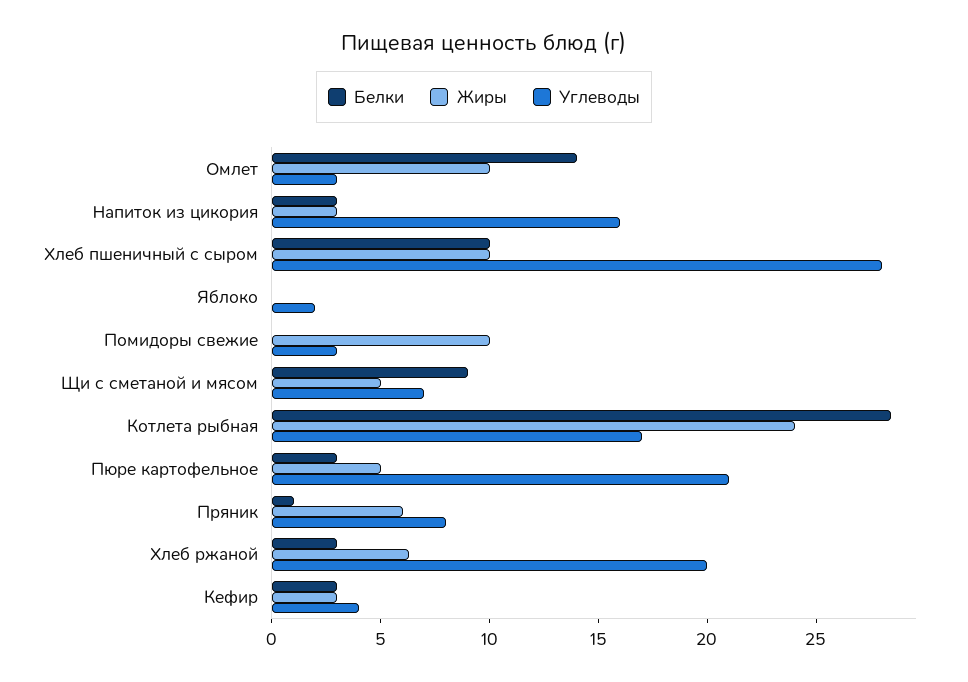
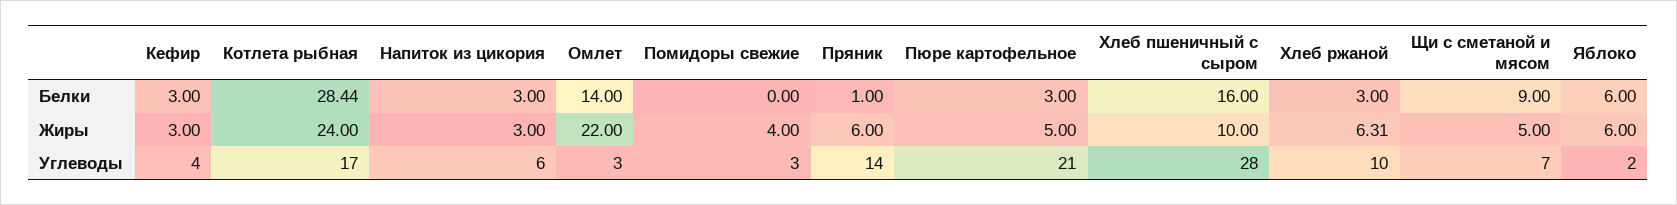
  {
    "Белки": {
      "Омлет": 14,
      "Напиток из цикория": 3,
-     "Хлеб пшеничный с сыром": 10,
+     "Хлеб пшеничный с сыром": 16,
-     "Яблоко": 0,
+     "Яблоко": 6,
      "Помидоры свежие": 0,
      "Щи с сметаной и мясом": 9,
      "Котлета рыбная": 28.44,
      "Пюре картофельное": 3,
      "Пряник": 1,
      "Хлеб ржаной": 3,
      "Кефир": 3
    },
    "Жиры": {
-     "Омлет": 10,
+     "Омлет": 22,
      "Напиток из цикория": 3,
      "Хлеб пшеничный с сыром": 10,
-     "Яблоко": 0,
+     "Яблоко": 6,
-     "Помидоры свежие": 10,
+     "Помидоры свежие": 4,
      "Щи с сметаной и мясом": 5,
      "Котлета рыбная": 24,
      "Пюре картофельное": 5,
      "Пряник": 6,
      "Хлеб ржаной": 6.31,
      "Кефир": 3
    },
    "Углеводы": {
      "Омлет": 3,
-     "Напиток из цикория": 16,
+     "Напиток из цикория": 6,
      "Хлеб пшеничный с сыром": 28,
      "Яблоко": 2,
      "Помидоры свежие": 3,
      "Щи с сметаной и мясом": 7,
      "Котлета рыбная": 17,
      "Пюре картофельное": 21,
-     "Пряник": 8,
+     "Пряник": 14,
-     "Хлеб ржаной": 20,
+     "Хлеб ржаной": 10,
      "Кефир": 4
    }
  }

